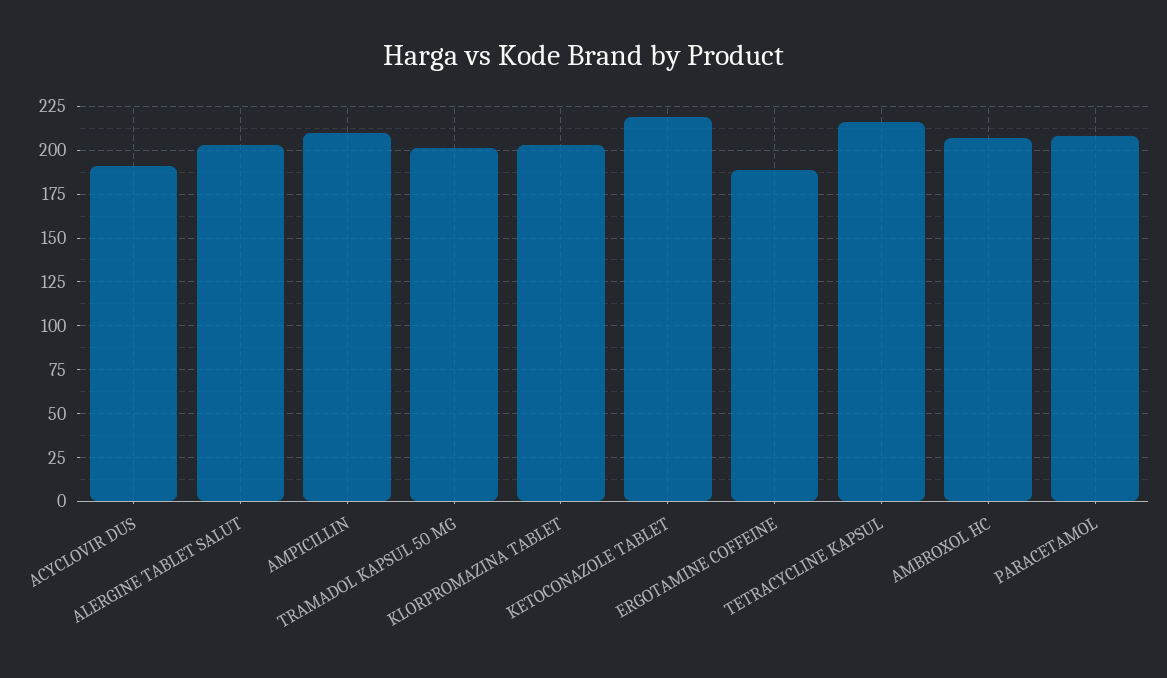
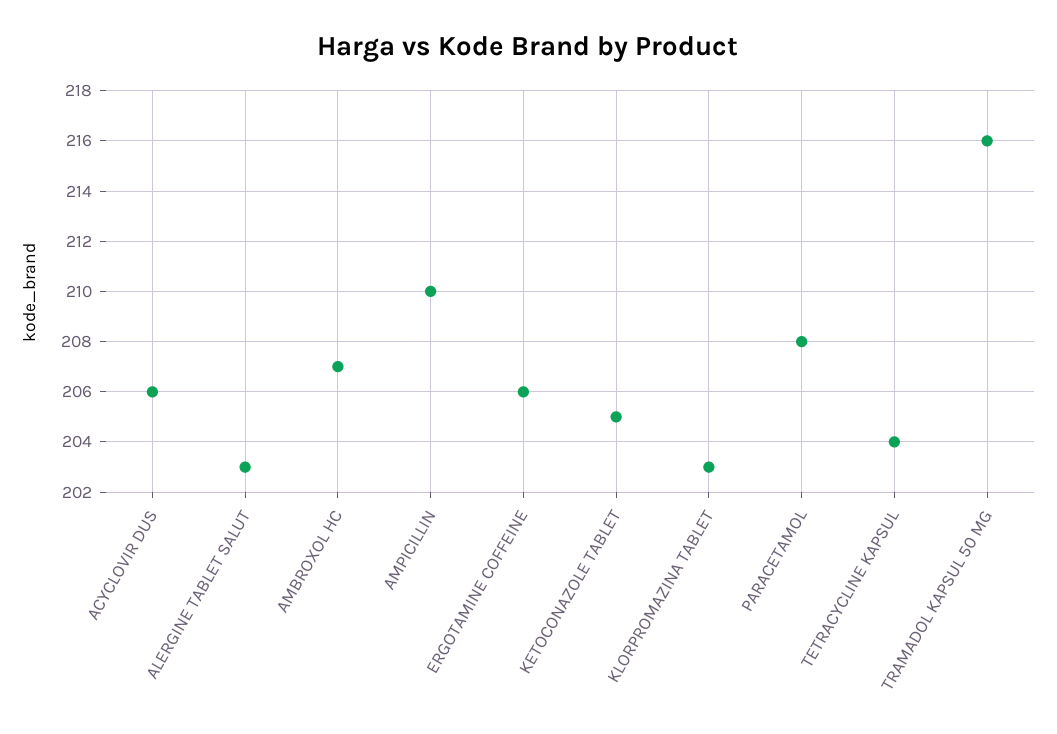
  {
-   "ACYCLOVIR DUS": 190,
+   "ACYCLOVIR DUS": 206,
    "ALERGINE TABLET SALUT": 203,
    "AMPICILLIN": 210,
-   "TRAMADOL KAPSUL 50 MG": 200,
+   "TRAMADOL KAPSUL 50 MG": 216,
    "KLORPROMAZINA TABLET": 203,
-   "KETOCONAZOLE TABLET": 220,
+   "KETOCONAZOLE TABLET": 205,
-   "ERGOTAMINE COFFEINE": 190,
+   "ERGOTAMINE COFFEINE": 206,
-   "TETRACYCLINE KAPSUL": 215,
+   "TETRACYCLINE KAPSUL": 204,
    "AMBROXOL HC": 207,
    "PARACETAMOL": 208
  }

